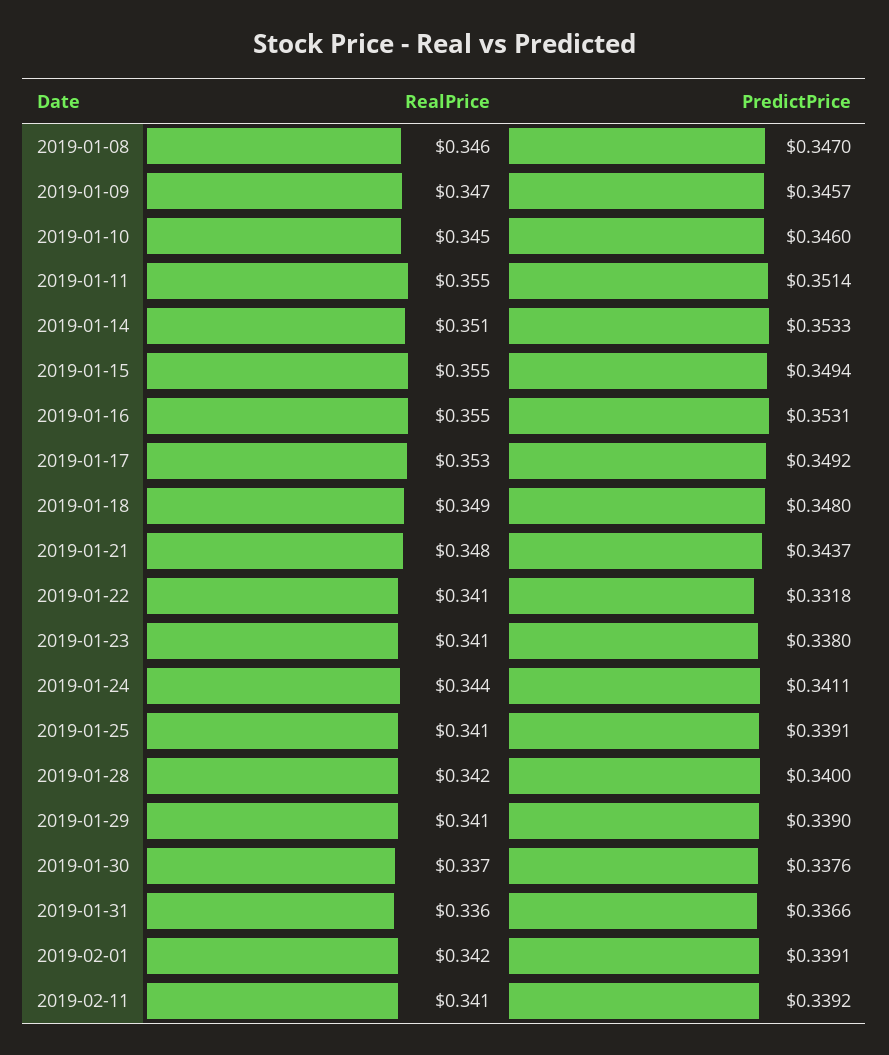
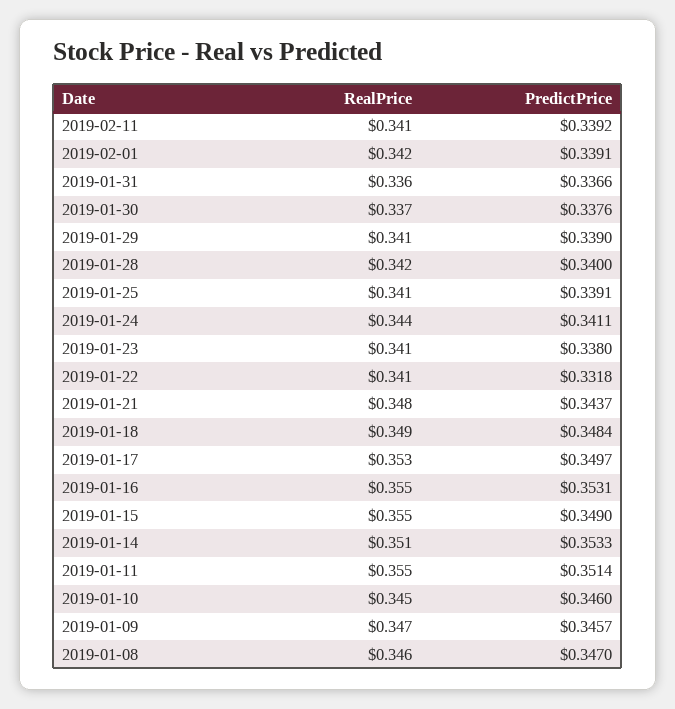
  {
    "RealPrice": {
      "2019-01-08": 0.346,
      "2019-01-09": 0.347,
      "2019-01-10": 0.345,
      "2019-01-11": 0.355,
      "2019-01-14": 0.351,
      "2019-01-15": 0.355,
      "2019-01-16": 0.355,
      "2019-01-17": 0.353,
      "2019-01-18": 0.349,
      "2019-01-21": 0.348,
      "2019-01-22": 0.341,
      "2019-01-23": 0.341,
      "2019-01-24": 0.344,
      "2019-01-25": 0.341,
      "2019-01-28": 0.342,
      "2019-01-29": 0.341,
      "2019-01-30": 0.337,
      "2019-01-31": 0.336,
      "2019-02-01": 0.342,
      "2019-02-11": 0.341
    },
    "PredictPrice": {
      "2019-01-08": 0.347,
      "2019-01-09": 0.3457,
      "2019-01-10": 0.346,
      "2019-01-11": 0.3514,
      "2019-01-14": 0.3533,
-     "2019-01-15": 0.3494,
+     "2019-01-15": 0.349,
      "2019-01-16": 0.3531,
-     "2019-01-17": 0.3492,
+     "2019-01-17": 0.3497,
-     "2019-01-18": 0.348,
+     "2019-01-18": 0.3484,
      "2019-01-21": 0.3437,
      "2019-01-22": 0.3318,
      "2019-01-23": 0.338,
      "2019-01-24": 0.3411,
      "2019-01-25": 0.3391,
      "2019-01-28": 0.34,
      "2019-01-29": 0.339,
      "2019-01-30": 0.3376,
      "2019-01-31": 0.3366,
      "2019-02-01": 0.3391,
      "2019-02-11": 0.3392
    }
  }

